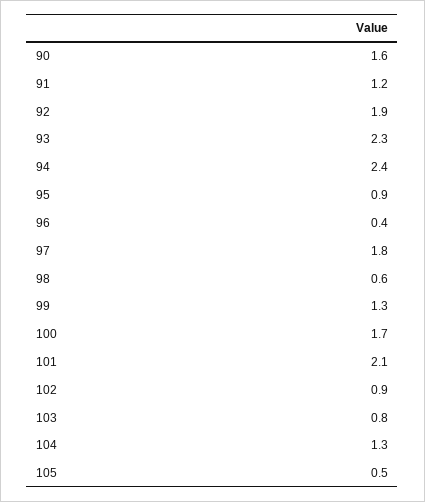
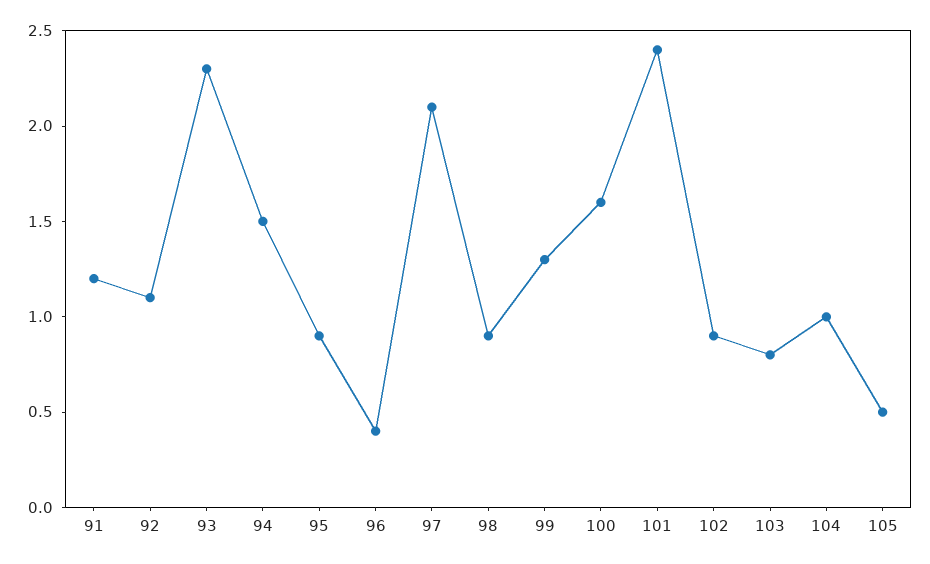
  {
-   "90": 1.6,
    "91": 1.2,
-   "92": 1.9,
+   "92": 1.1,
    "93": 2.3,
-   "94": 2.4,
+   "94": 1.5,
    "95": 0.9,
    "96": 0.4,
-   "97": 1.8,
+   "97": 2.1,
-   "98": 0.6,
+   "98": 0.9,
    "99": 1.3,
-   "100": 1.7,
+   "100": 1.6,
-   "101": 2.1,
+   "101": 2.4,
    "102": 0.9,
    "103": 0.8,
-   "104": 1.3,
+   "104": 1,
    "105": 0.5
  }

